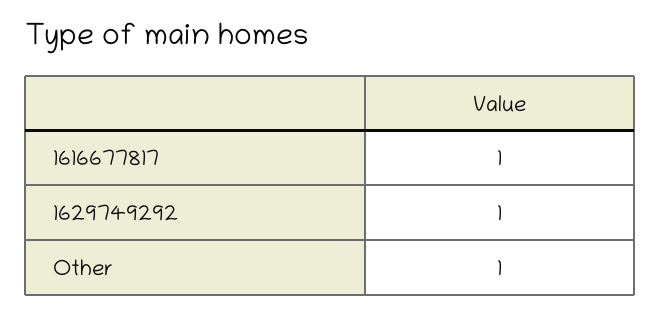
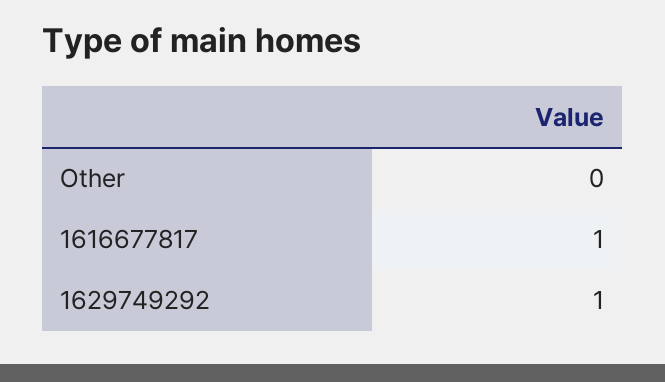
  {
    "1616677817": 1,
    "1629749292": 1,
-   "Other": 1
+   "Other": 0
  }

